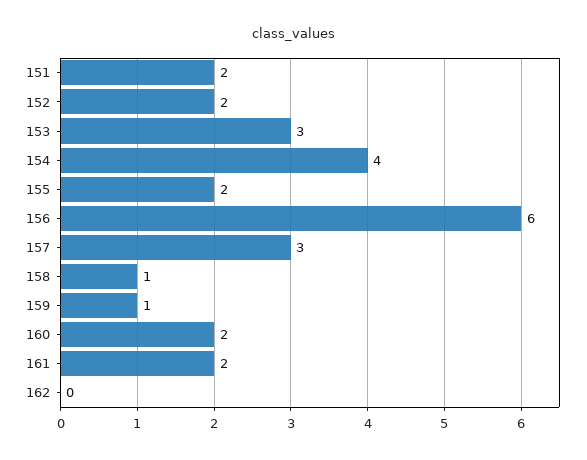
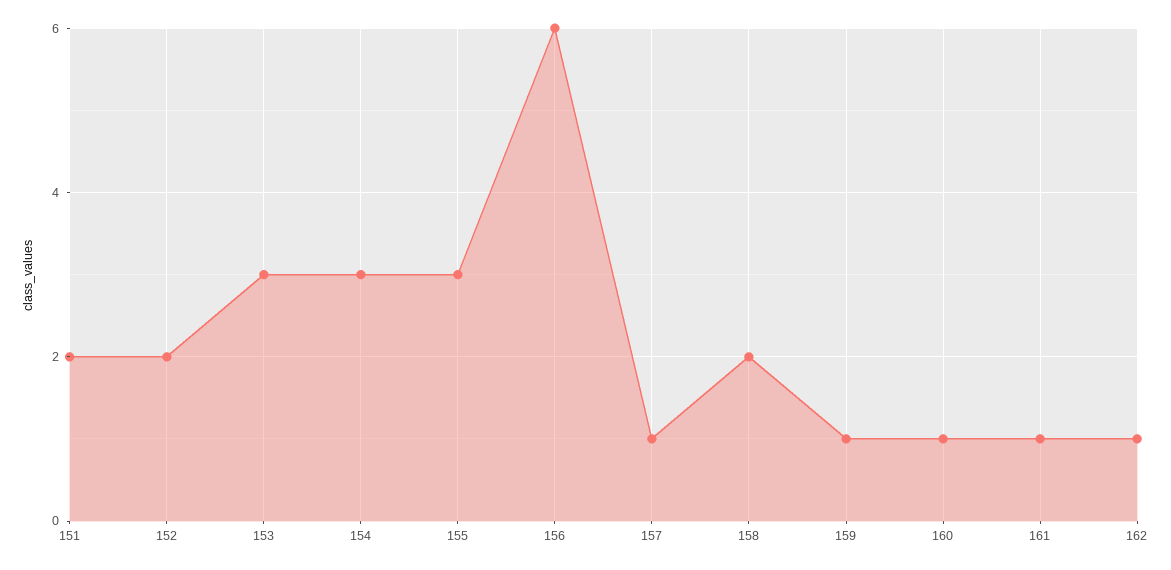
  {
    "151": 2,
    "152": 2,
    "153": 3,
-   "154": 4,
+   "154": 3,
-   "155": 2,
+   "155": 3,
    "156": 6,
-   "157": 3,
+   "157": 1,
-   "158": 1,
+   "158": 2,
    "159": 1,
-   "160": 2,
+   "160": 1,
-   "161": 2,
+   "161": 1,
-   "162": 0
+   "162": 1
  }

